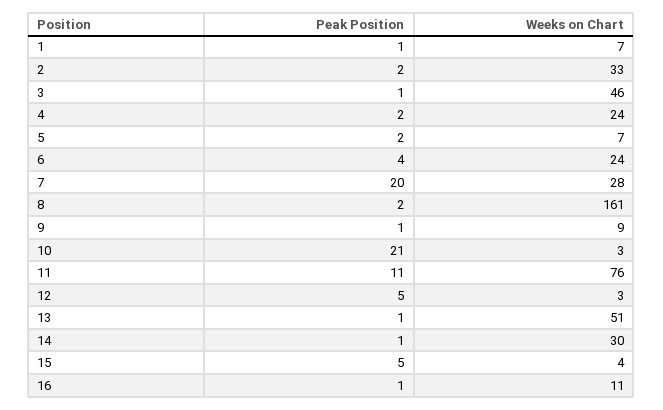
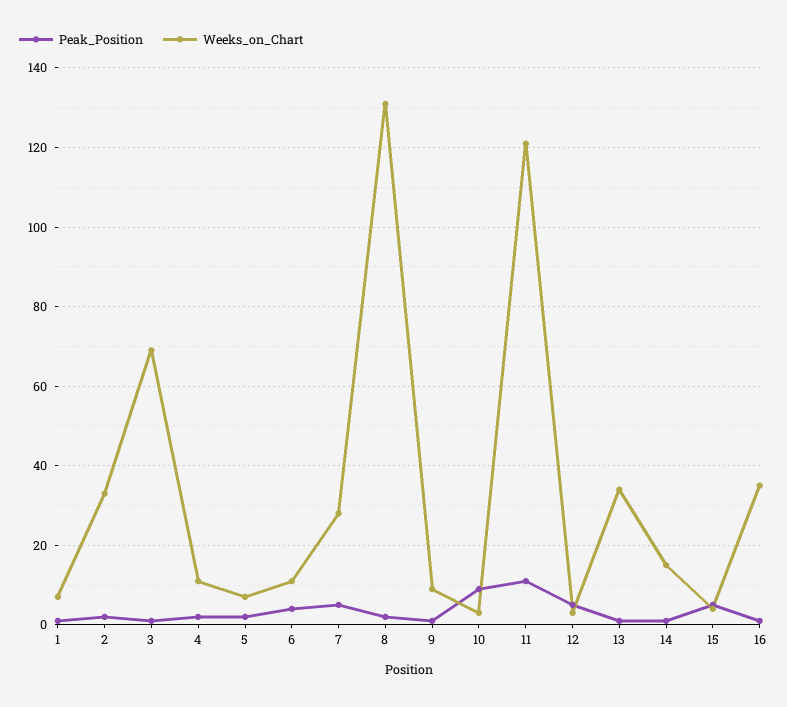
  {
    "Peak Position": {
      "1": 1,
      "2": 2,
      "3": 1,
      "4": 2,
      "5": 2,
      "6": 4,
-     "7": 20,
+     "7": 5,
      "8": 2,
      "9": 1,
-     "10": 21,
+     "10": 10,
      "11": 11,
      "12": 5,
      "13": 1,
      "14": 1,
      "15": 5,
      "16": 1
    },
    "Weeks on Chart": {
      "1": 7,
      "2": 33,
-     "3": 46,
+     "3": 70,
-     "4": 24,
+     "4": 10,
      "5": 7,
-     "6": 24,
+     "6": 10,
      "7": 28,
-     "8": 161,
+     "8": 130,
      "9": 9,
      "10": 3,
-     "11": 76,
+     "11": 120,
      "12": 3,
-     "13": 51,
+     "13": 35,
-     "14": 30,
+     "14": 15,
      "15": 4,
-     "16": 11
+     "16": 35
    }
  }

